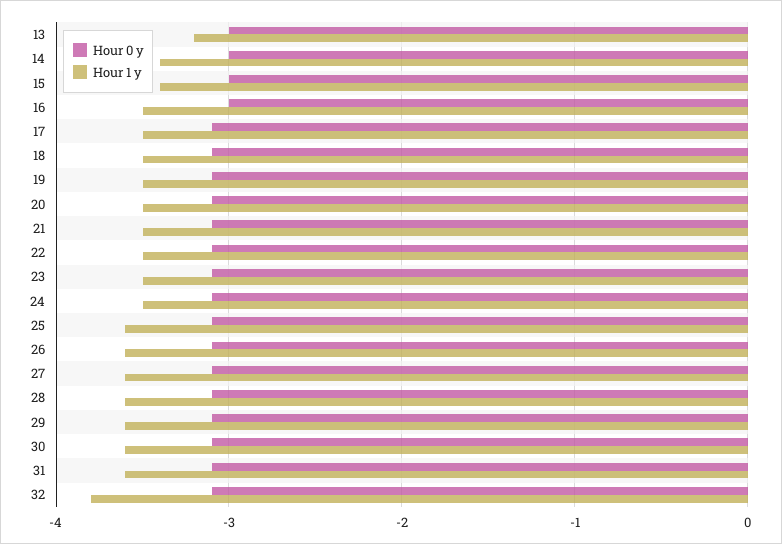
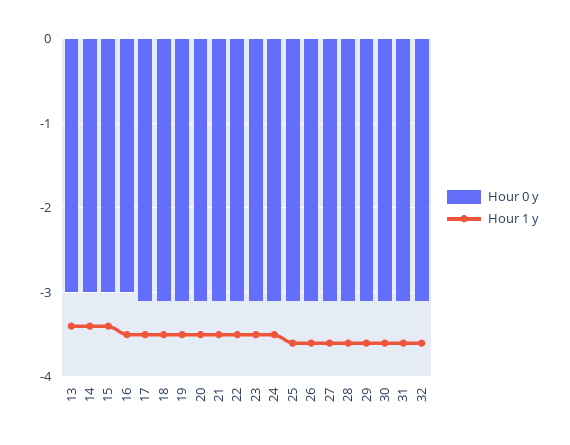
  {
    "Hour 0 y": {
      "13": -3,
      "14": -3,
      "15": -3,
      "16": -3,
      "17": -3.1,
      "18": -3.1,
      "19": -3.1,
      "20": -3.1,
      "21": -3.1,
      "22": -3.1,
      "23": -3.1,
      "24": -3.1,
      "25": -3.1,
      "26": -3.1,
      "27": -3.1,
      "28": -3.1,
      "29": -3.1,
      "30": -3.1,
      "31": -3.1,
      "32": -3.1
    },
    "Hour 1 y": {
-     "13": -3.2,
+     "13": -3.4,
      "14": -3.4,
      "15": -3.4,
      "16": -3.5,
      "17": -3.5,
      "18": -3.5,
      "19": -3.5,
      "20": -3.5,
      "21": -3.5,
      "22": -3.5,
      "23": -3.5,
      "24": -3.5,
      "25": -3.6,
      "26": -3.6,
      "27": -3.6,
      "28": -3.6,
      "29": -3.6,
      "30": -3.6,
      "31": -3.6,
-     "32": -3.8
+     "32": -3.6
    }
  }

